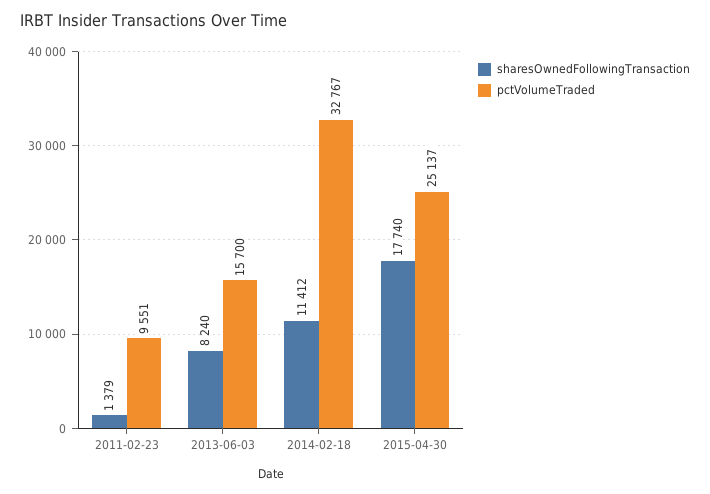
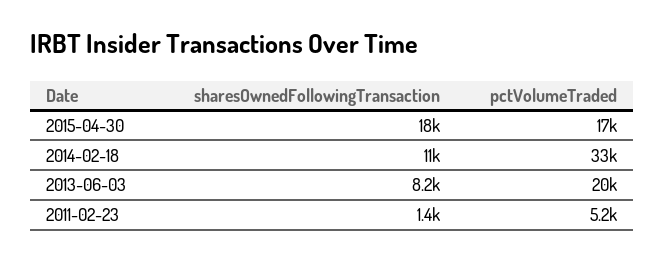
  {
    "sharesOwnedFollowingTransaction": {
      "2011-02-23": 1379,
      "2013-06-03": 8240,
      "2014-02-18": 11412,
      "2015-04-30": 17740
    },
    "pctVolumeTraded": {
-     "2011-02-23": 9551,
+     "2011-02-23": 5200,
-     "2013-06-03": 15700,
+     "2013-06-03": 20000,
      "2014-02-18": 32767,
-     "2015-04-30": 25137
+     "2015-04-30": 17000
    }
  }

